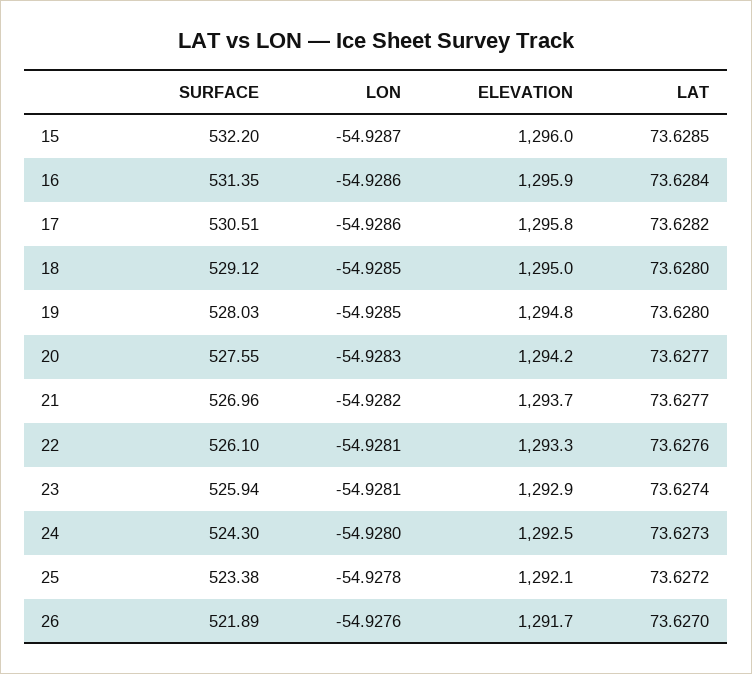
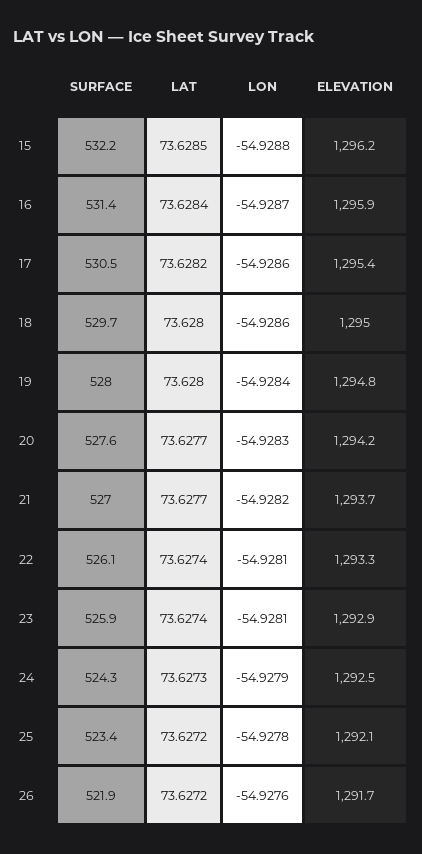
  {
    "SURFACE": {
      "15": 532.2,
      "16": 531.35,
      "17": 530.51,
-     "18": 529.12,
+     "18": 529.7,
      "19": 528.03,
      "20": 527.55,
      "21": 526.96,
      "22": 526.1,
      "23": 525.94,
      "24": 524.3,
      "25": 523.38,
      "26": 521.89
    },
    "LON": {
-     "15": -54.9287,
+     "15": -54.9288,
-     "16": -54.9286,
+     "16": -54.9287,
      "17": -54.9286,
-     "18": -54.9285,
+     "18": -54.9286,
-     "19": -54.9285,
+     "19": -54.9284,
      "20": -54.9283,
      "21": -54.9282,
      "22": -54.9281,
      "23": -54.9281,
-     "24": -54.928,
+     "24": -54.9279,
      "25": -54.9278,
      "26": -54.9276
    },
    "ELEVATION": {
-     "15": 1296,
+     "15": 1296.2,
      "16": 1295.9,
-     "17": 1295.8,
+     "17": 1295.4,
      "18": 1295,
      "19": 1294.8,
      "20": 1294.2,
      "21": 1293.7,
      "22": 1293.3,
      "23": 1292.9,
      "24": 1292.5,
      "25": 1292.1,
      "26": 1291.7
    },
    "LAT": {
      "15": 73.6285,
      "16": 73.6284,
      "17": 73.6282,
      "18": 73.628,
      "19": 73.628,
      "20": 73.6277,
      "21": 73.6277,
-     "22": 73.6276,
+     "22": 73.6274,
      "23": 73.6274,
      "24": 73.6273,
      "25": 73.6272,
-     "26": 73.627
+     "26": 73.6272
    }
  }

